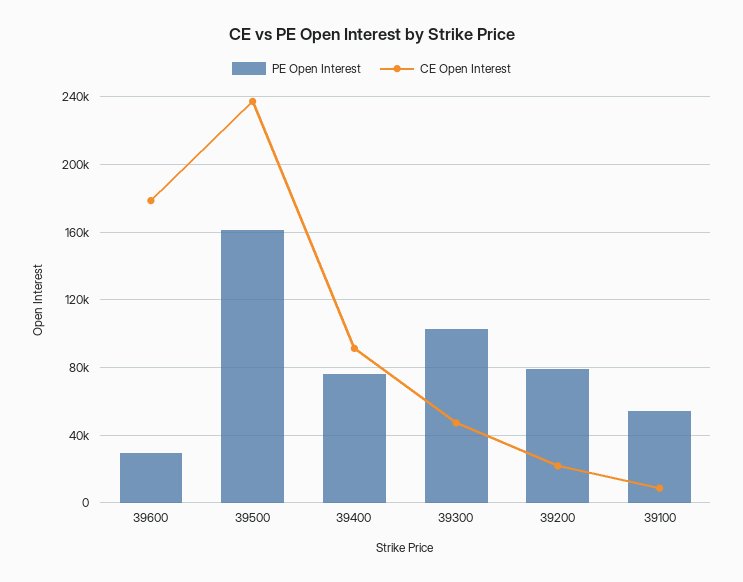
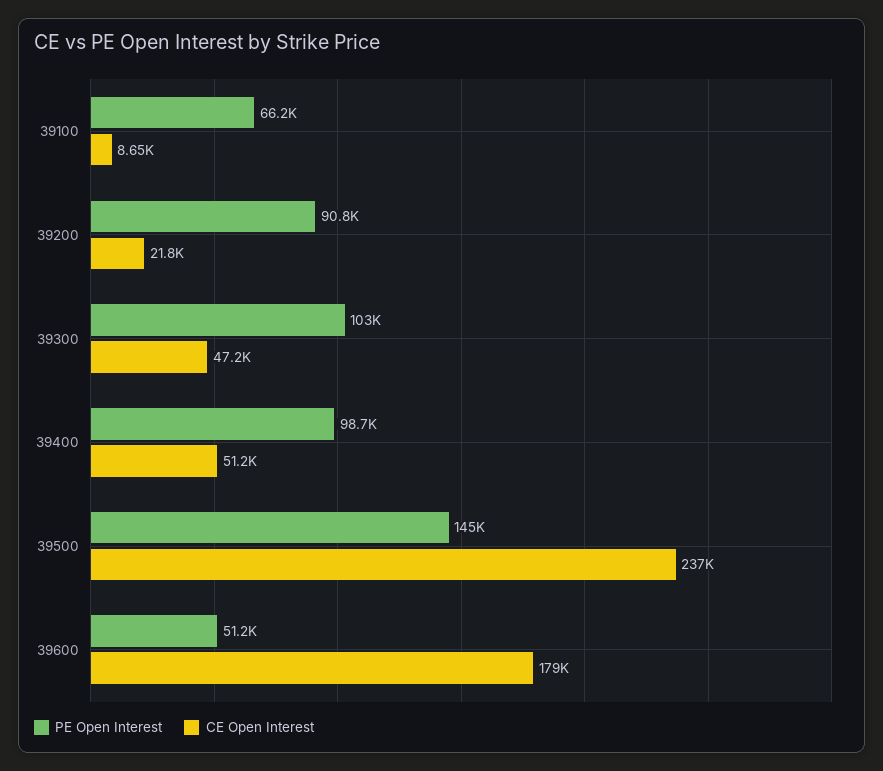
  {
    "PE Open Interest": {
-     "39600": 30000,
+     "39600": 51200,
-     "39500": 160000,
+     "39500": 145000,
-     "39400": 75000,
+     "39400": 98700,
      "39300": 103000,
-     "39200": 80000,
+     "39200": 90800,
-     "39100": 55000
+     "39100": 66200
    },
    "CE Open Interest": {
      "39600": 179000,
      "39500": 237000,
-     "39400": 90000,
+     "39400": 51200,
      "39300": 47200,
      "39200": 21800,
      "39100": 8650
    }
  }

